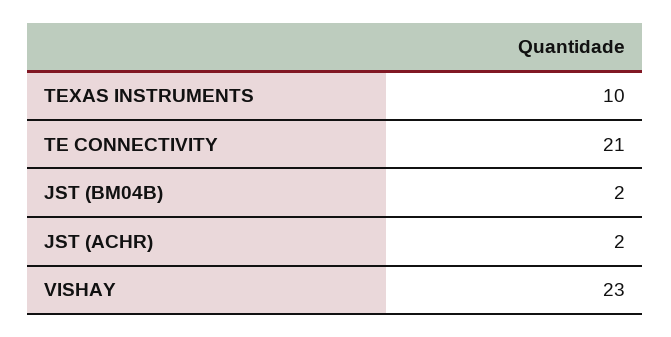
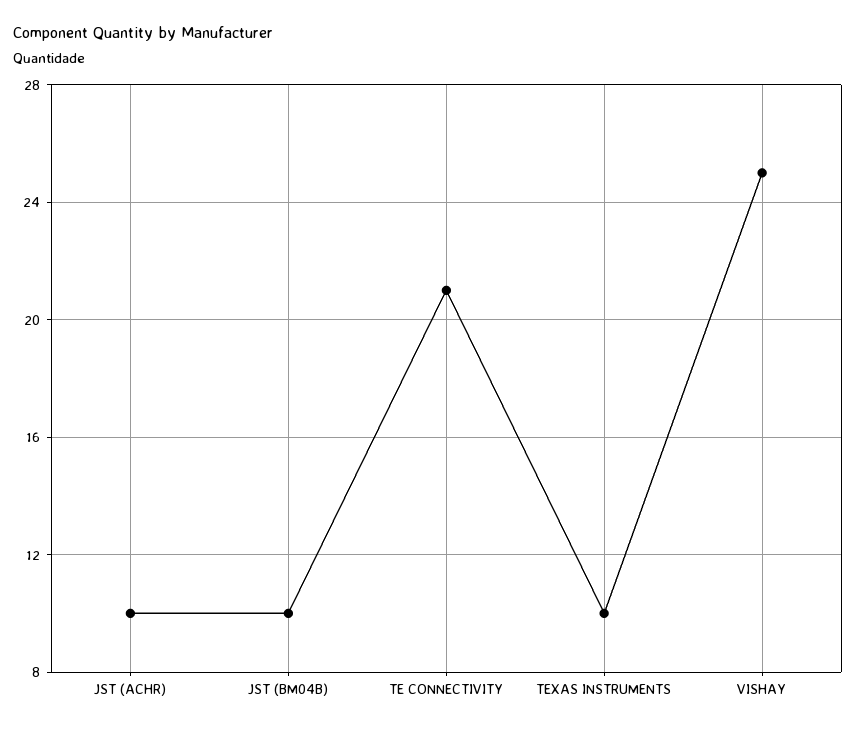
  {
    "TEXAS INSTRUMENTS": 10,
    "TE CONNECTIVITY": 21,
-   "JST (BM04B)": 2,
+   "JST (BM04B)": 10,
-   "JST (ACHR)": 2,
+   "JST (ACHR)": 10,
-   "VISHAY": 23
+   "VISHAY": 25
  }

